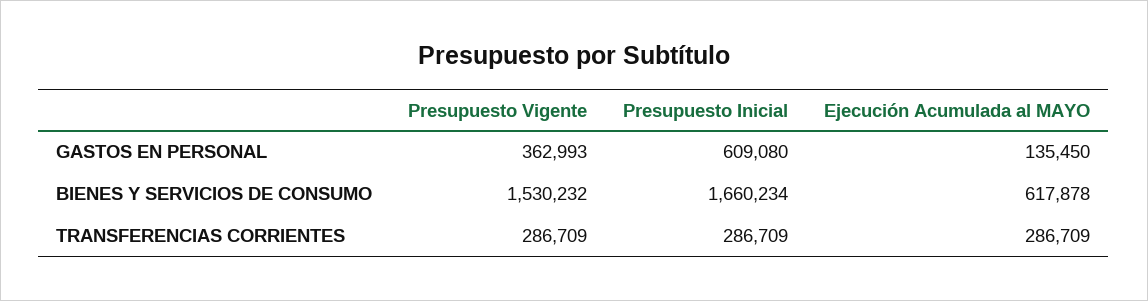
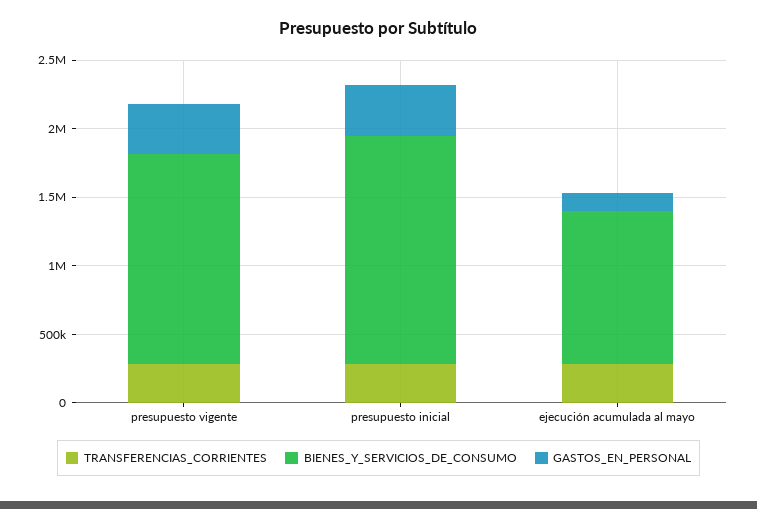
  {
    "GASTOS EN PERSONAL": {
      "Presupuesto Vigente": 362993,
-     "Presupuesto Inicial": 609080,
+     "Presupuesto Inicial": 400000,
      "Ejecución Acumulada al MAYO": 135450
    },
    "BIENES Y SERVICIOS DE CONSUMO": {
      "Presupuesto Vigente": 1530232,
      "Presupuesto Inicial": 1660234,
-     "Ejecución Acumulada al MAYO": 617878
+     "Ejecución Acumulada al MAYO": 1100000
    },
    "TRANSFERENCIAS CORRIENTES": {
      "Presupuesto Vigente": 286709,
      "Presupuesto Inicial": 286709,
      "Ejecución Acumulada al MAYO": 286709
    }
  }

